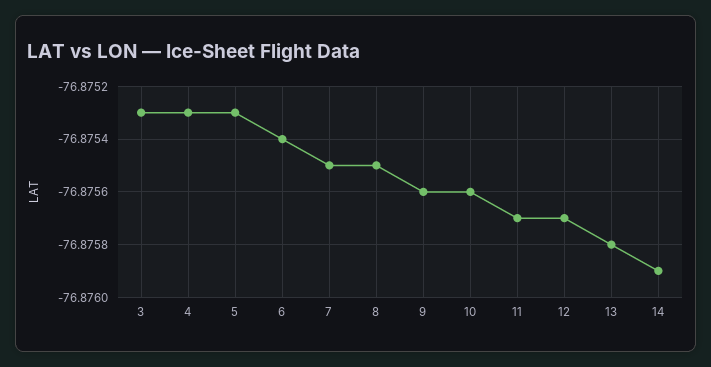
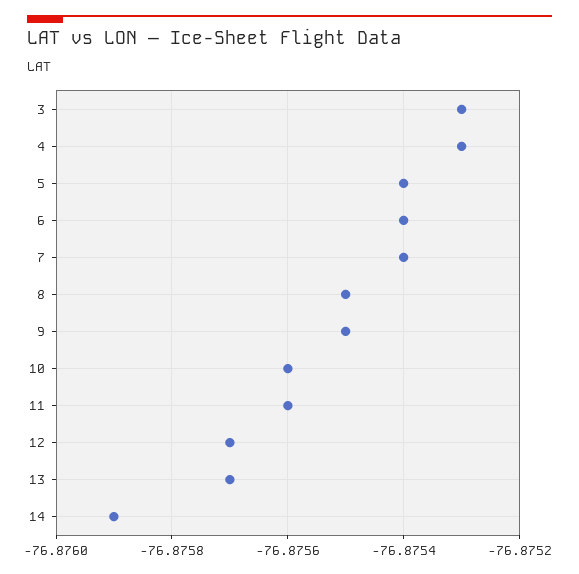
  {
    "3": -76.8753,
    "4": -76.8753,
-   "5": -76.8753,
+   "5": -76.8754,
    "6": -76.8754,
-   "7": -76.8755,
+   "7": -76.8754,
    "8": -76.8755,
-   "9": -76.8756,
+   "9": -76.8755,
    "10": -76.8756,
-   "11": -76.8757,
+   "11": -76.8756,
    "12": -76.8757,
-   "13": -76.8758,
+   "13": -76.8757,
    "14": -76.8759
  }

